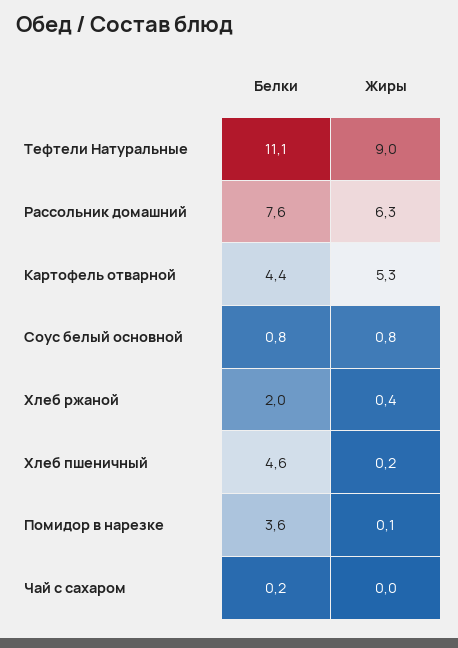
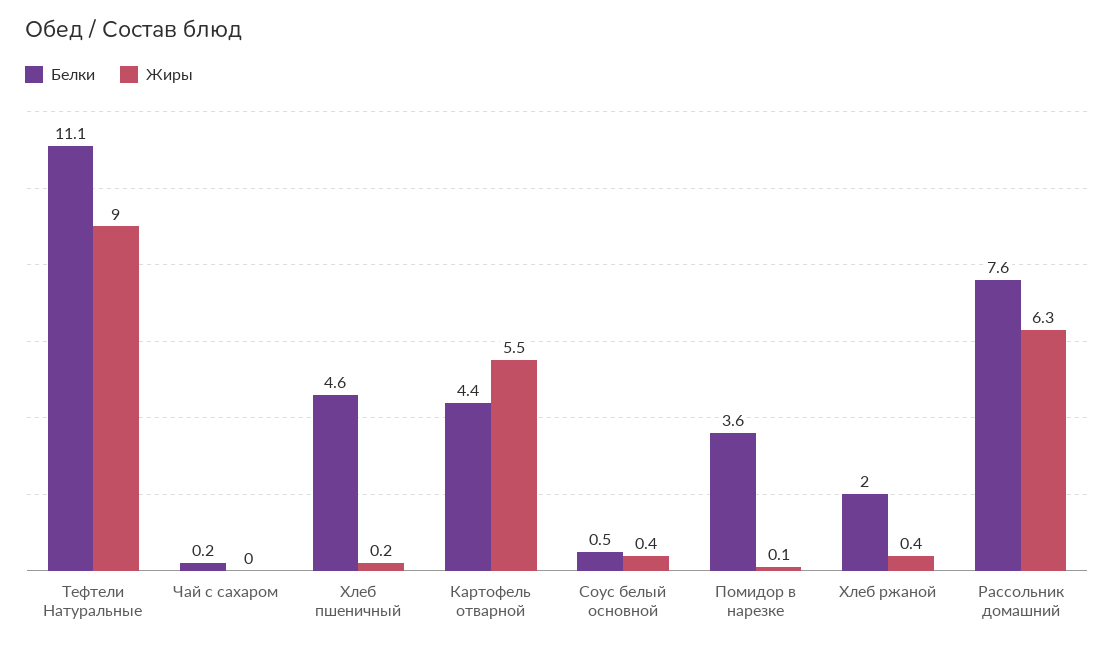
  {
    "Белки": {
      "Тефтели Натуральные": 11.1,
      "Рассольник домашний": 7.6,
      "Картофель отварной": 4.4,
-     "Соус белый основной": 0.8,
+     "Соус белый основной": 0.5,
      "Хлеб ржаной": 2,
      "Хлеб пшеничный": 4.6,
      "Помидор в нарезке": 3.6,
      "Чай с сахаром": 0.2
    },
    "Жиры": {
      "Тефтели Натуральные": 9,
      "Рассольник домашний": 6.3,
-     "Картофель отварной": 5.3,
+     "Картофель отварной": 5.5,
-     "Соус белый основной": 0.8,
+     "Соус белый основной": 0.4,
      "Хлеб ржаной": 0.4,
      "Хлеб пшеничный": 0.2,
      "Помидор в нарезке": 0.1,
      "Чай с сахаром": 0
    }
  }

